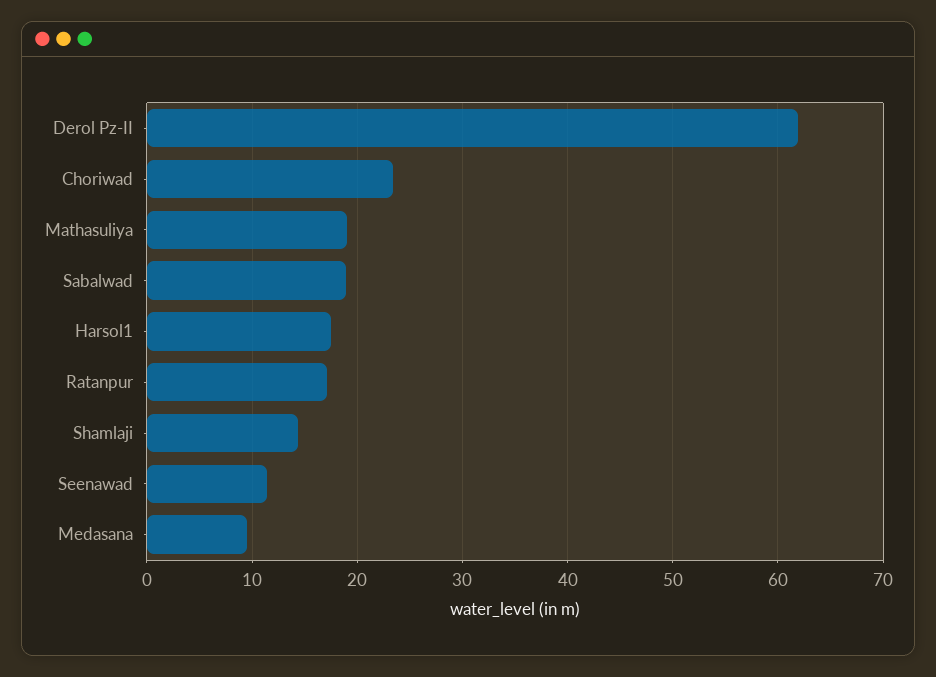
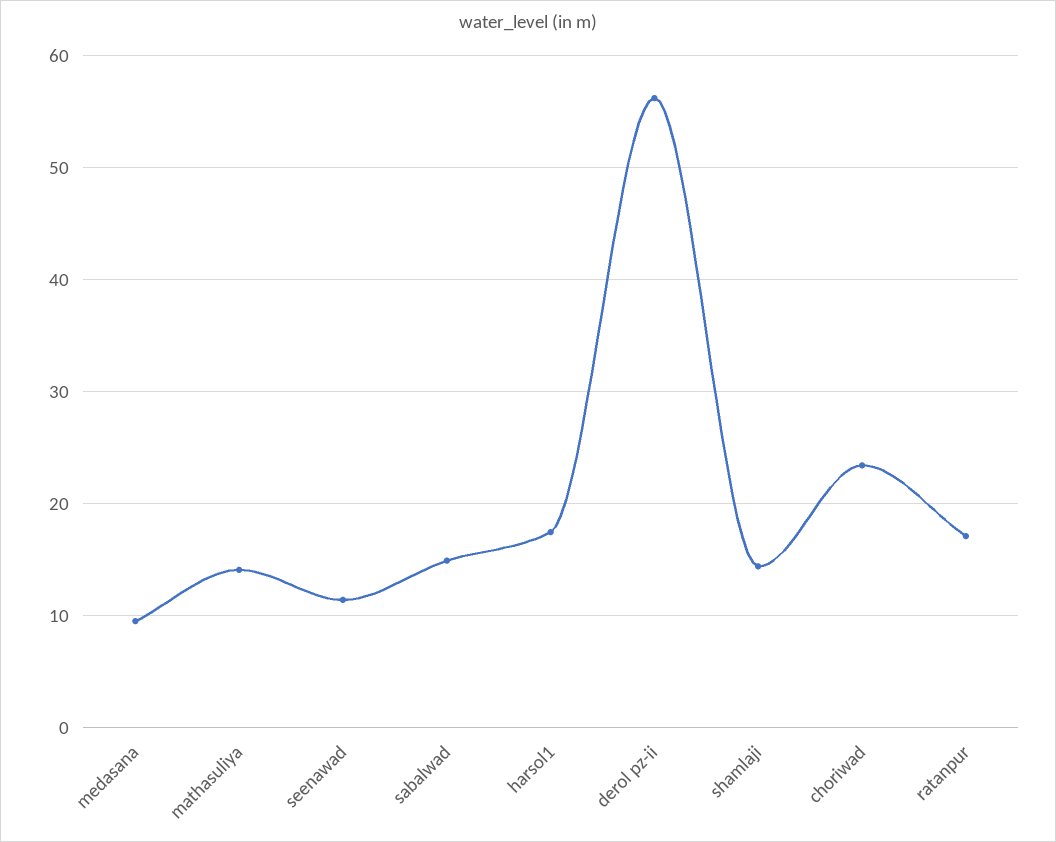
  {
-   "Derol Pz-II": 62,
+   "Derol Pz-II": 56,
    "Choriwad": 23,
-   "Mathasuliya": 19,
+   "Mathasuliya": 14,
-   "Sabalwad": 19,
+   "Sabalwad": 15,
    "Harsol1": 17,
    "Ratanpur": 17,
    "Shamlaji": 14,
    "Seenawad": 11,
    "Medasana": 10
  }

